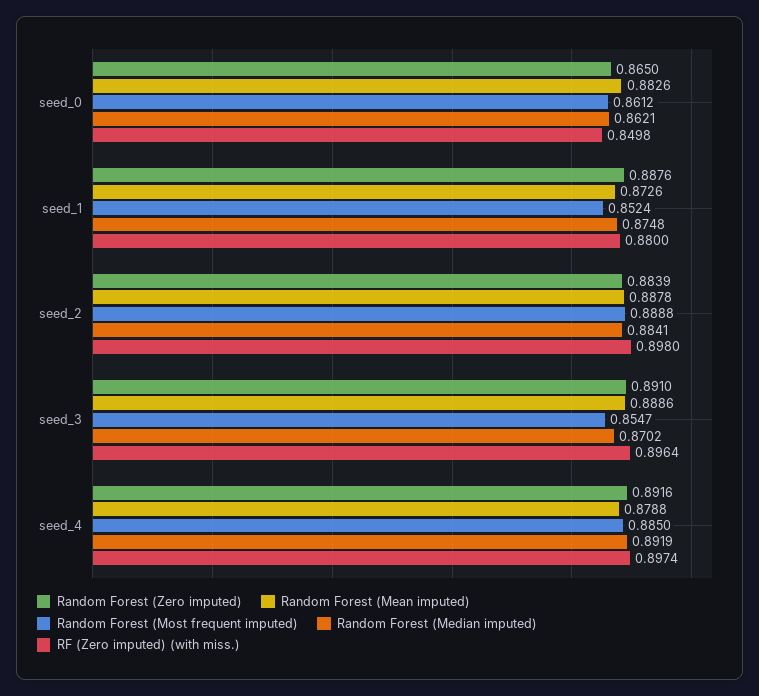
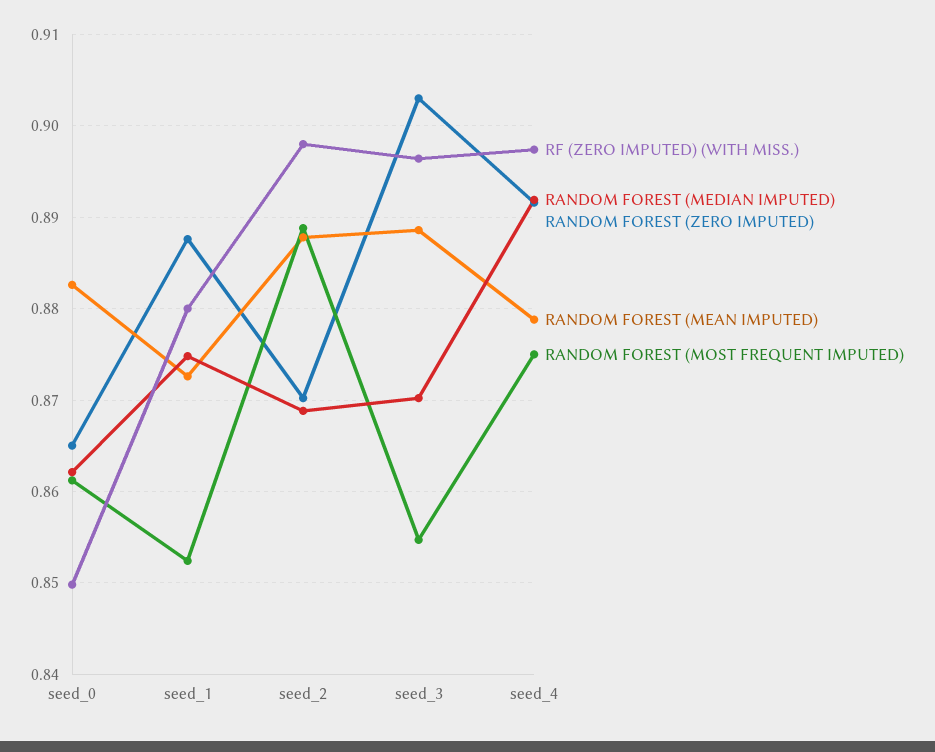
  {
    "Random Forest (Zero imputed)": {
      "seed_0": 0.865,
      "seed_1": 0.8876,
-     "seed_2": 0.8839,
+     "seed_2": 0.87,
-     "seed_3": 0.891,
+     "seed_3": 0.903,
      "seed_4": 0.8916
    },
    "Random Forest (Mean imputed)": {
      "seed_0": 0.8826,
      "seed_1": 0.8726,
      "seed_2": 0.8878,
      "seed_3": 0.8886,
      "seed_4": 0.8788
    },
    "Random Forest (Most frequent imputed)": {
      "seed_0": 0.8612,
      "seed_1": 0.8524,
      "seed_2": 0.8888,
      "seed_3": 0.8547,
-     "seed_4": 0.885
+     "seed_4": 0.875
    },
    "Random Forest (Median imputed)": {
      "seed_0": 0.8621,
      "seed_1": 0.8748,
-     "seed_2": 0.8841,
+     "seed_2": 0.869,
      "seed_3": 0.8702,
      "seed_4": 0.8919
    },
    "RF (Zero imputed) (with miss.)": {
      "seed_0": 0.8498,
      "seed_1": 0.88,
      "seed_2": 0.898,
      "seed_3": 0.8964,
      "seed_4": 0.8974
    }
  }

